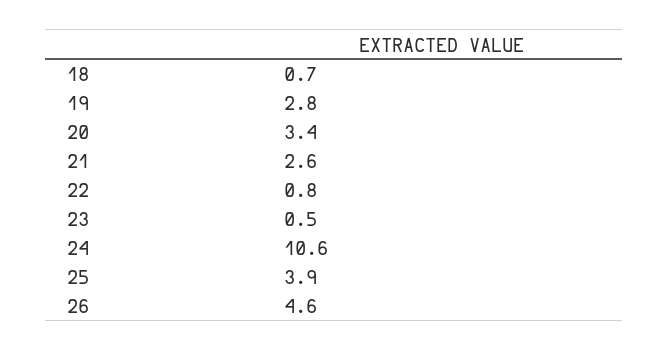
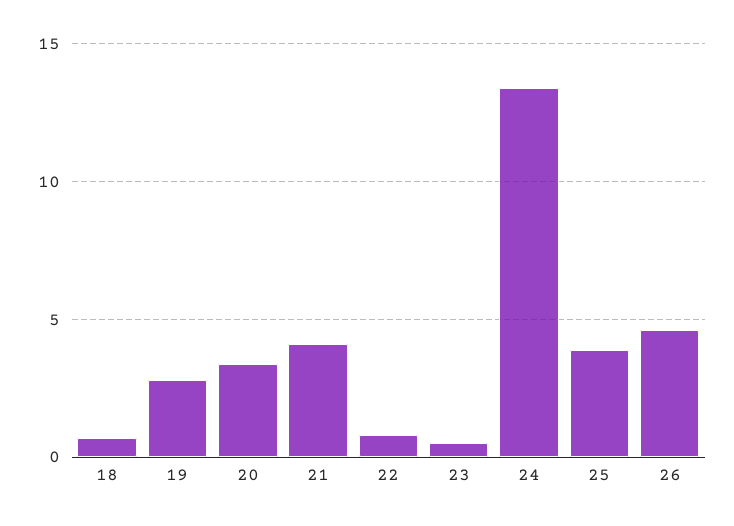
  {
    "18": 0.7,
    "19": 2.8,
    "20": 3.4,
-   "21": 2.6,
+   "21": 4,
    "22": 0.8,
    "23": 0.5,
-   "24": 10.6,
+   "24": 13.5,
    "25": 3.9,
    "26": 4.6
  }

